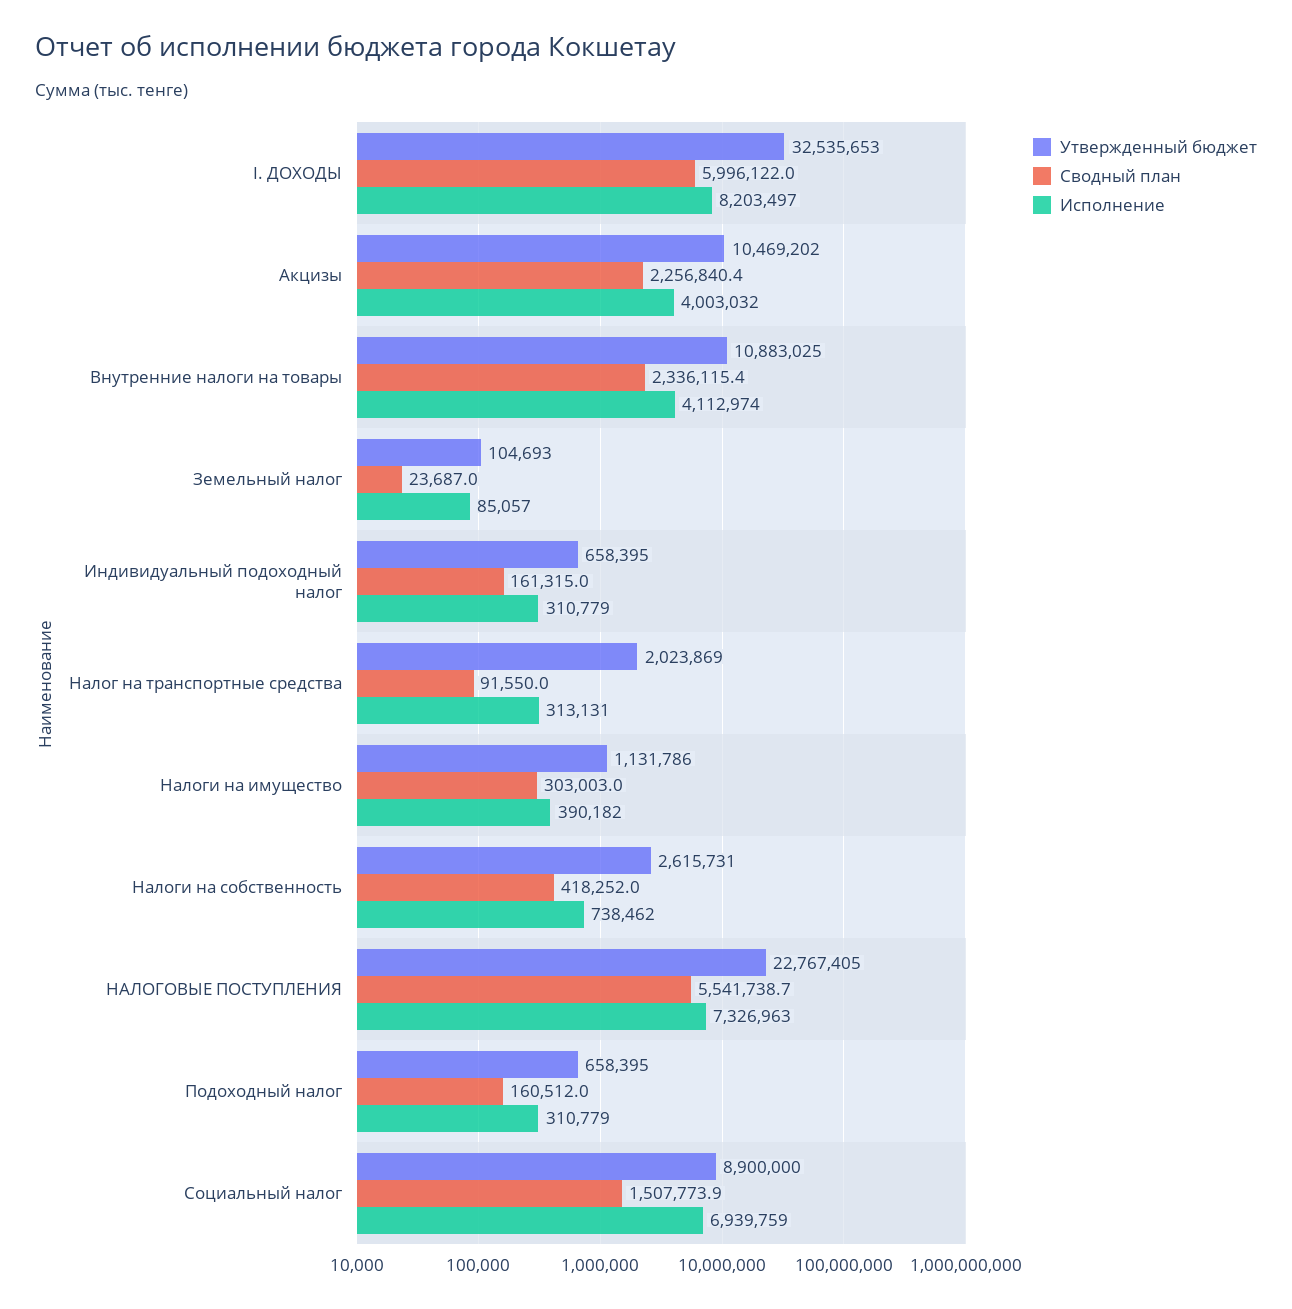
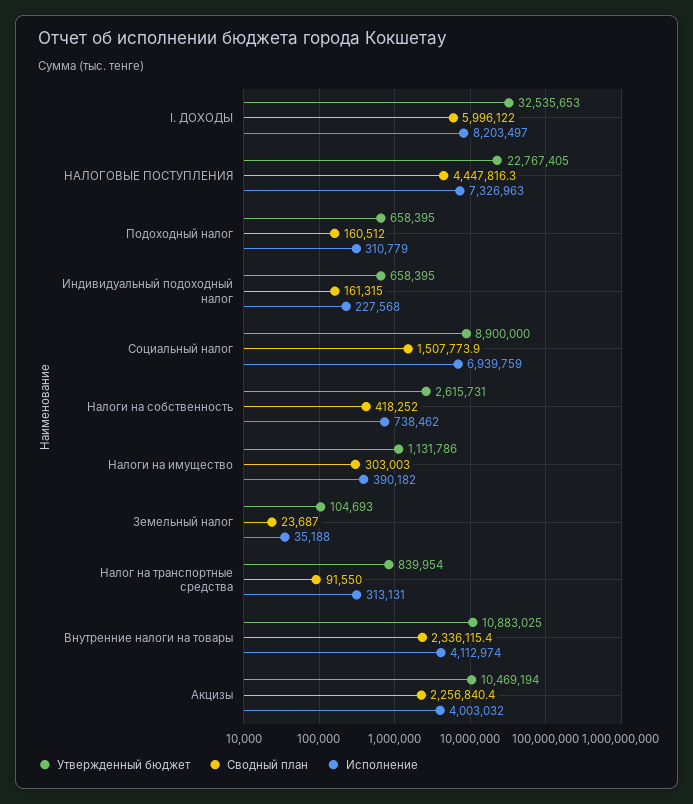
  {
    "Утвержденный бюджет": {
      "I. ДОХОДЫ": 32535653,
-     "Акцизы": 10469202,
+     "Акцизы": 10469194,
      "Внутренние налоги на товары": 10883025,
      "Земельный налог": 104693,
      "Индивидуальный подоходный налог": 658395,
-     "Налог на транспортные средства": 2023869,
+     "Налог на транспортные средства": 839954,
      "Налоги на имущество": 1131786,
      "Налоги на собственность": 2615731,
      "НАЛОГОВЫЕ ПОСТУПЛЕНИЯ": 22767405,
      "Подоходный налог": 658395,
      "Социальный налог": 8900000
    },
    "Сводный план": {
      "I. ДОХОДЫ": 5996122,
      "Акцизы": 2256840.4,
      "Внутренние налоги на товары": 2336115.4,
      "Земельный налог": 23687,
      "Индивидуальный подоходный налог": 161315,
      "Налог на транспортные средства": 91550,
      "Налоги на имущество": 303003,
      "Налоги на собственность": 418252,
-     "НАЛОГОВЫЕ ПОСТУПЛЕНИЯ": 5541738.7,
+     "НАЛОГОВЫЕ ПОСТУПЛЕНИЯ": 4447816.3,
      "Подоходный налог": 160512,
      "Социальный налог": 1507773.9
    },
    "Исполнение": {
      "I. ДОХОДЫ": 8203497,
      "Акцизы": 4003032,
      "Внутренние налоги на товары": 4112974,
-     "Земельный налог": 85057,
+     "Земельный налог": 35188,
-     "Индивидуальный подоходный налог": 310779,
+     "Индивидуальный подоходный налог": 227568,
      "Налог на транспортные средства": 313131,
      "Налоги на имущество": 390182,
      "Налоги на собственность": 738462,
      "НАЛОГОВЫЕ ПОСТУПЛЕНИЯ": 7326963,
      "Подоходный налог": 310779,
      "Социальный налог": 6939759
    }
  }

